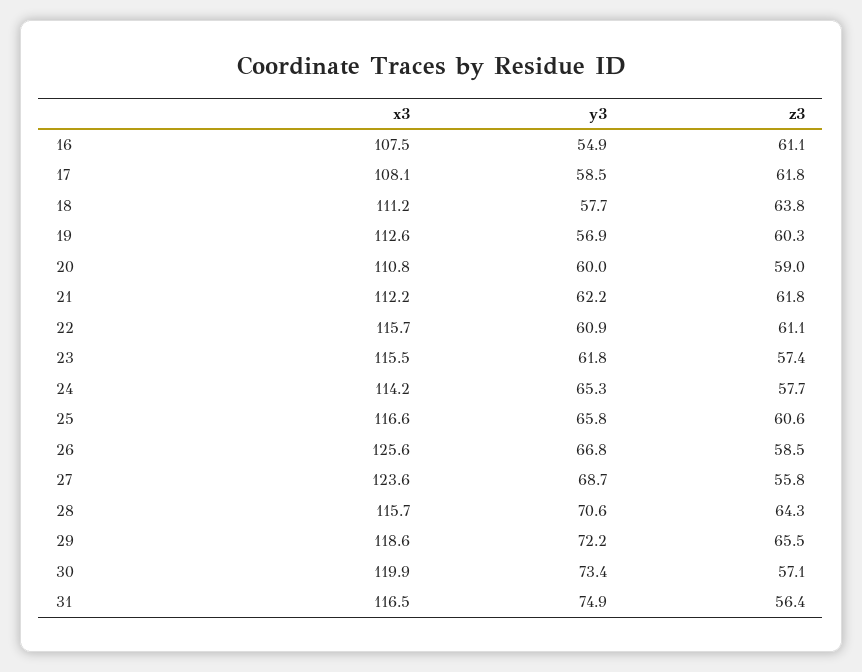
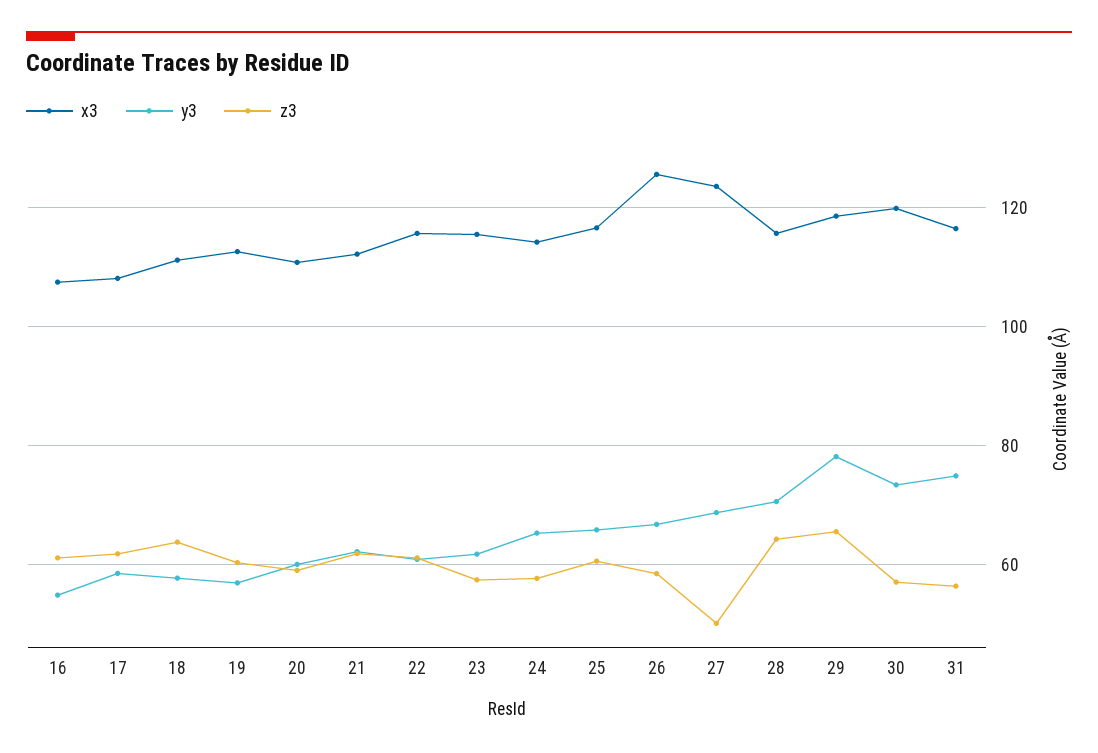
  {
    "x3": {
      "16": 107.5,
      "17": 108.1,
      "18": 111.2,
      "19": 112.6,
      "20": 110.8,
      "21": 112.2,
      "22": 115.7,
      "23": 115.5,
      "24": 114.2,
      "25": 116.6,
      "26": 125.6,
      "27": 123.6,
      "28": 115.7,
      "29": 118.6,
      "30": 119.9,
      "31": 116.5
    },
    "y3": {
      "16": 54.9,
      "17": 58.5,
      "18": 57.7,
      "19": 56.9,
      "20": 60,
      "21": 62.2,
      "22": 60.9,
      "23": 61.8,
      "24": 65.3,
      "25": 65.8,
      "26": 66.8,
      "27": 68.7,
      "28": 70.6,
-     "29": 72.2,
+     "29": 78,
      "30": 73.4,
      "31": 74.9
    },
    "z3": {
      "16": 61.1,
      "17": 61.8,
      "18": 63.8,
      "19": 60.3,
      "20": 59,
      "21": 61.8,
      "22": 61.1,
      "23": 57.4,
      "24": 57.7,
      "25": 60.6,
      "26": 58.5,
-     "27": 55.8,
+     "27": 50,
      "28": 64.3,
      "29": 65.5,
      "30": 57.1,
      "31": 56.4
    }
  }

